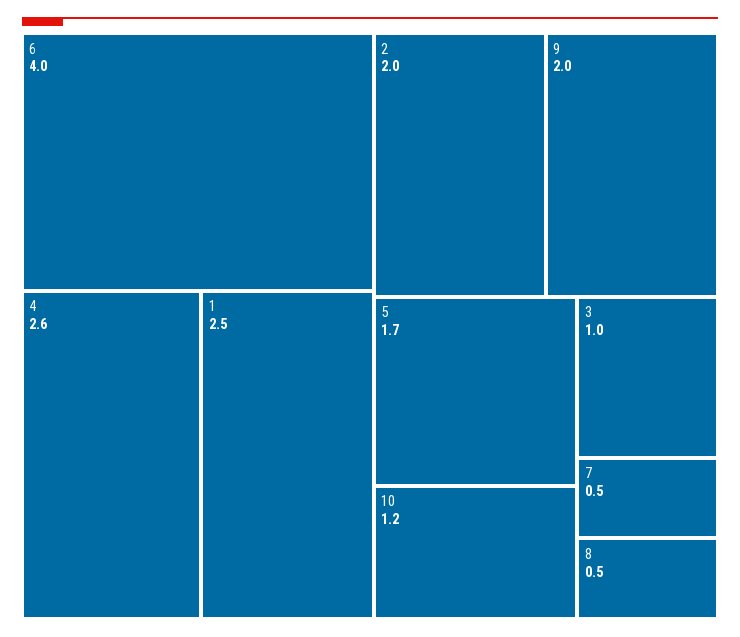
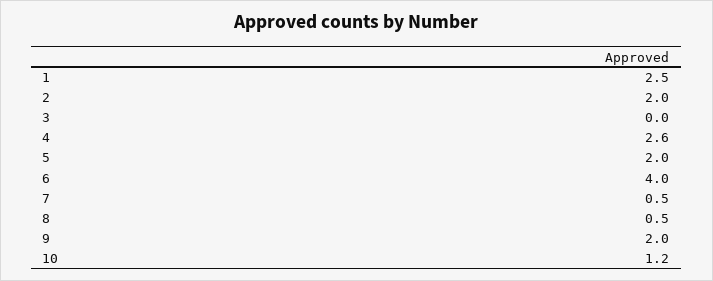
  {
    "6": 4,
    "4": 2.6,
    "1": 2.5,
    "2": 2,
    "9": 2,
-   "5": 1.7,
+   "5": 2,
    "10": 1.2,
-   "3": 1,
+   "3": 0,
    "7": 0.5,
    "8": 0.5
  }

